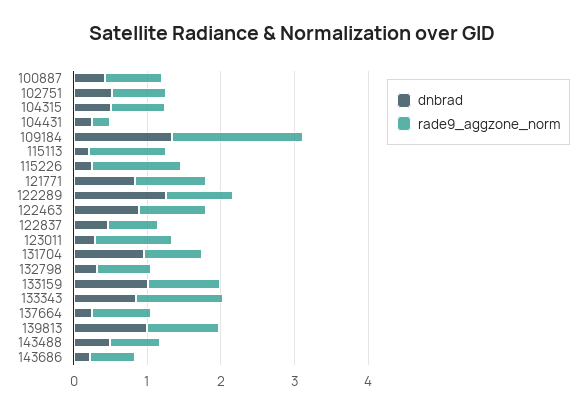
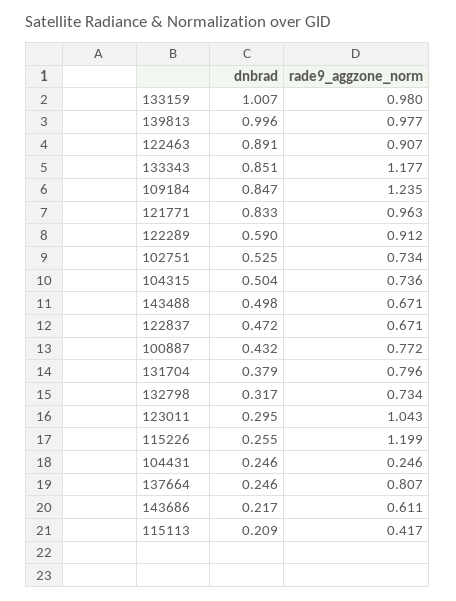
  {
    "dnbrad": {
      "100887": 0.432,
      "102751": 0.525,
      "104315": 0.504,
      "104431": 0.246,
-     "109184": 1.4,
+     "109184": 0.847,
      "115113": 0.209,
      "115226": 0.255,
      "121771": 0.833,
-     "122289": 1.2,
+     "122289": 0.59,
      "122463": 0.891,
      "122837": 0.472,
      "123011": 0.295,
-     "131704": 1,
+     "131704": 0.379,
      "132798": 0.317,
      "133159": 1.007,
      "133343": 0.851,
      "137664": 0.246,
      "139813": 0.996,
      "143488": 0.498,
      "143686": 0.217
    },
    "rade9_aggzone_norm": {
      "100887": 0.772,
      "102751": 0.734,
      "104315": 0.736,
      "104431": 0.246,
-     "109184": 1.8,
+     "109184": 1.235,
-     "115113": 1,
+     "115113": 0.417,
      "115226": 1.199,
      "121771": 0.963,
      "122289": 0.912,
      "122463": 0.907,
      "122837": 0.671,
      "123011": 1.043,
      "131704": 0.796,
      "132798": 0.734,
      "133159": 0.98,
      "133343": 1.177,
      "137664": 0.807,
      "139813": 0.977,
      "143488": 0.671,
      "143686": 0.611
    }
  }

